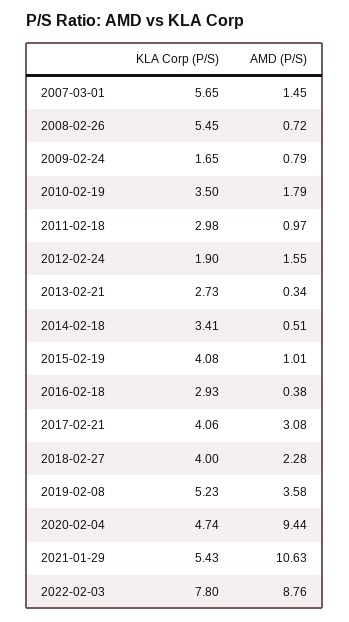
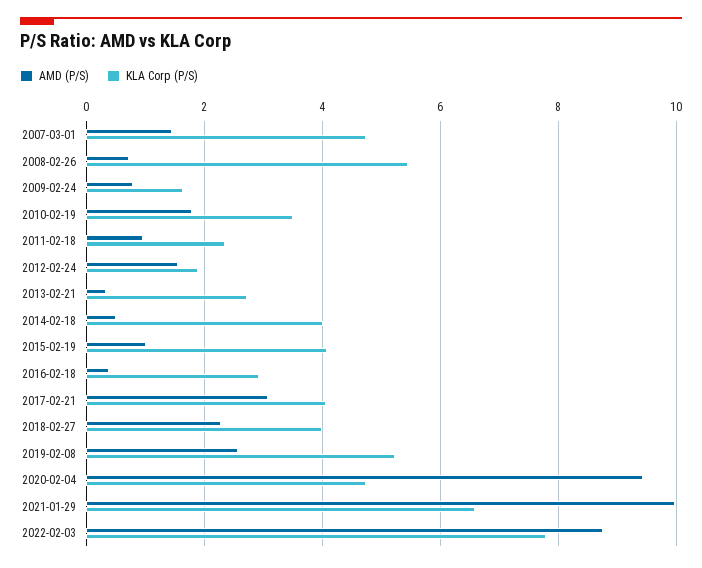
  {
    "KLA Corp (P/S)": {
-     "2007-03-01": 5.65,
+     "2007-03-01": 4.8,
      "2008-02-26": 5.45,
      "2009-02-24": 1.65,
      "2010-02-19": 3.5,
-     "2011-02-18": 2.98,
+     "2011-02-18": 2.4,
      "2012-02-24": 1.9,
      "2013-02-21": 2.73,
-     "2014-02-18": 3.41,
+     "2014-02-18": 4,
      "2015-02-19": 4.08,
      "2016-02-18": 2.93,
      "2017-02-21": 4.06,
      "2018-02-27": 4,
      "2019-02-08": 5.23,
      "2020-02-04": 4.74,
-     "2021-01-29": 5.43,
+     "2021-01-29": 6.6,
      "2022-02-03": 7.8
    },
    "AMD (P/S)": {
      "2007-03-01": 1.45,
      "2008-02-26": 0.72,
      "2009-02-24": 0.79,
      "2010-02-19": 1.79,
      "2011-02-18": 0.97,
      "2012-02-24": 1.55,
      "2013-02-21": 0.34,
      "2014-02-18": 0.51,
      "2015-02-19": 1.01,
      "2016-02-18": 0.38,
      "2017-02-21": 3.08,
      "2018-02-27": 2.28,
-     "2019-02-08": 3.58,
+     "2019-02-08": 2.6,
      "2020-02-04": 9.44,
-     "2021-01-29": 10.63,
+     "2021-01-29": 10,
      "2022-02-03": 8.76
    }
  }

